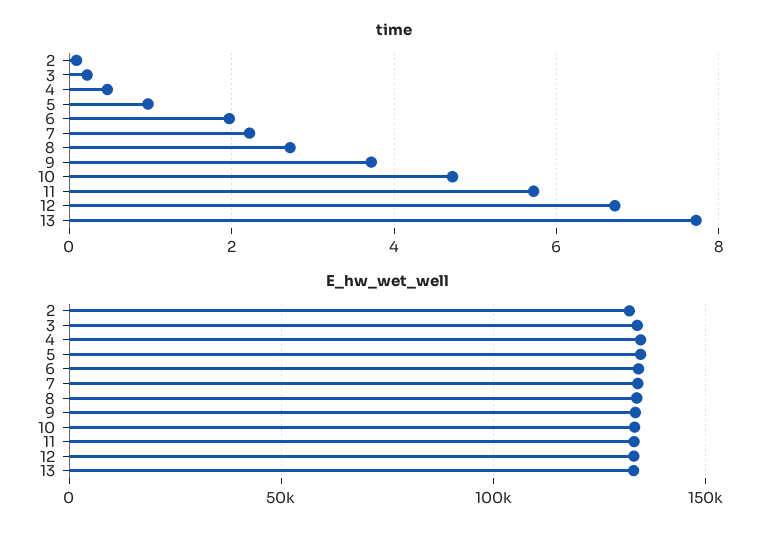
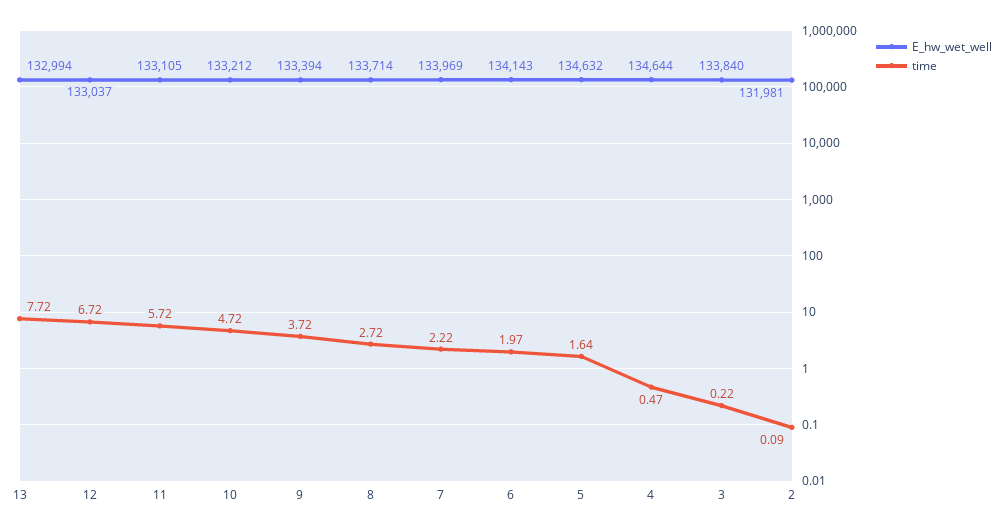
  {
    "time": {
      "2": 0.09,
      "3": 0.22,
      "4": 0.47,
-     "5": 1,
+     "5": 1.64,
      "6": 1.97,
      "7": 2.22,
      "8": 2.72,
      "9": 3.72,
      "10": 4.72,
      "11": 5.72,
      "12": 6.72,
      "13": 7.72
    },
    "E_hw_wet_well": {
      "2": 131981,
      "3": 133840,
      "4": 134644,
      "5": 134632,
      "6": 134143,
      "7": 133969,
      "8": 133714,
      "9": 133394,
      "10": 133212,
      "11": 133105,
      "12": 133037,
      "13": 132994
    }
  }

